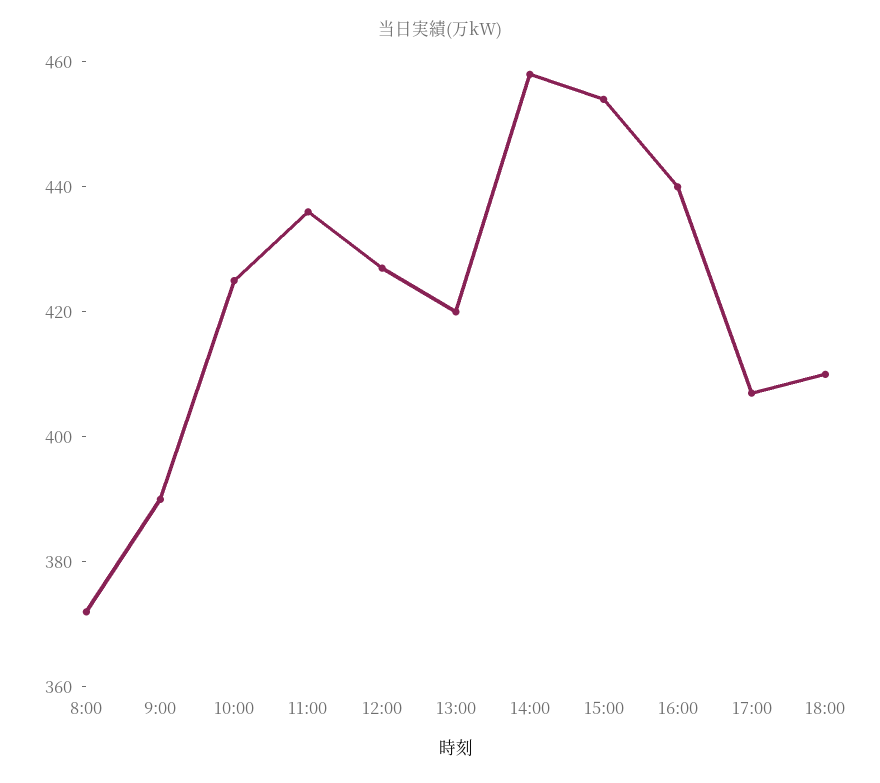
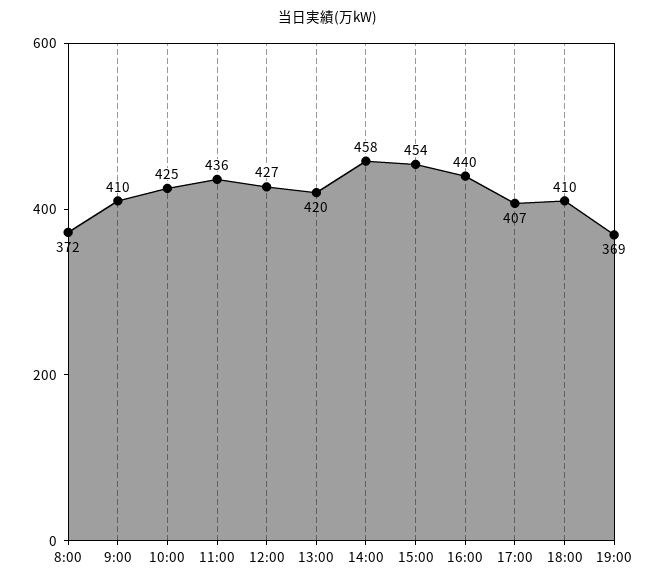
  {
    "8:00": 372,
-   "9:00": 390,
+   "9:00": 410,
    "10:00": 425,
    "11:00": 436,
    "12:00": 427,
    "13:00": 420,
    "14:00": 458,
    "15:00": 454,
    "16:00": 440,
    "17:00": 407,
-   "18:00": 410
+   "18:00": 410,
+   "19:00": 369
  }

